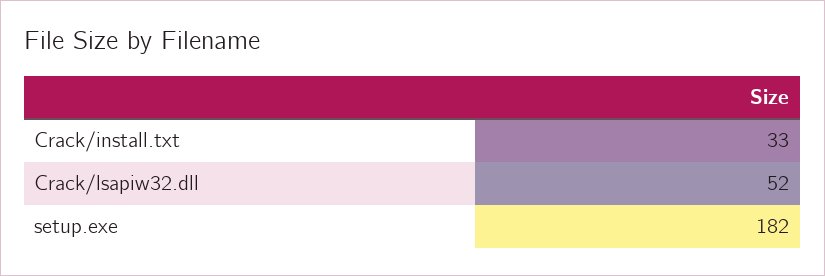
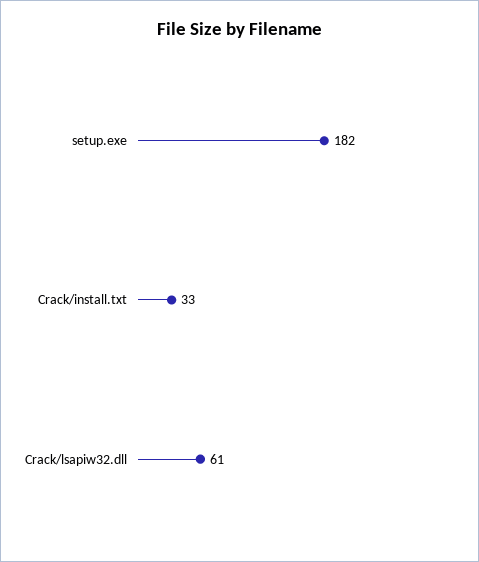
  {
    "Crack/install.txt": 33,
-   "Crack/lsapiw32.dll": 52,
+   "Crack/lsapiw32.dll": 61,
    "setup.exe": 182
  }

